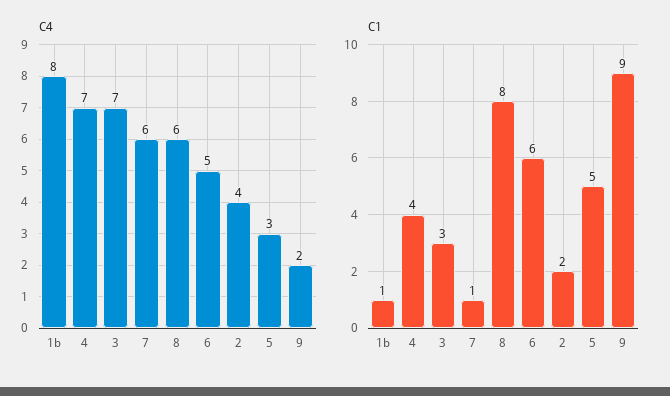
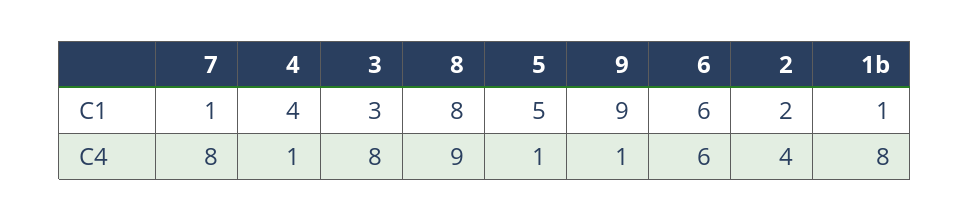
  {
    "C4": {
      "1b": 8,
-     "4": 7,
+     "4": 1,
-     "3": 7,
+     "3": 8,
-     "7": 6,
+     "7": 8,
-     "8": 6,
+     "8": 9,
-     "6": 5,
+     "6": 6,
      "2": 4,
-     "5": 3,
+     "5": 1,
-     "9": 2
+     "9": 1
    },
    "C1": {
      "1b": 1,
      "4": 4,
      "3": 3,
      "7": 1,
      "8": 8,
      "6": 6,
      "2": 2,
      "5": 5,
      "9": 9
    }
  }

